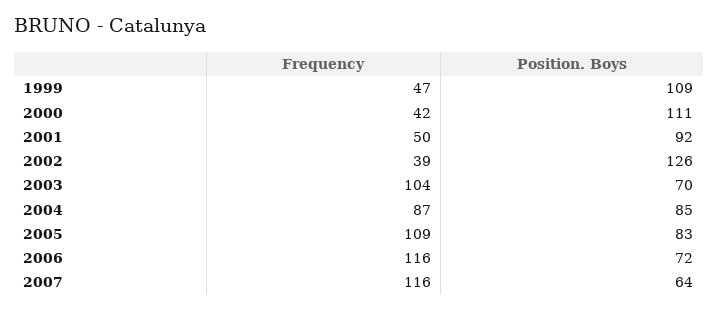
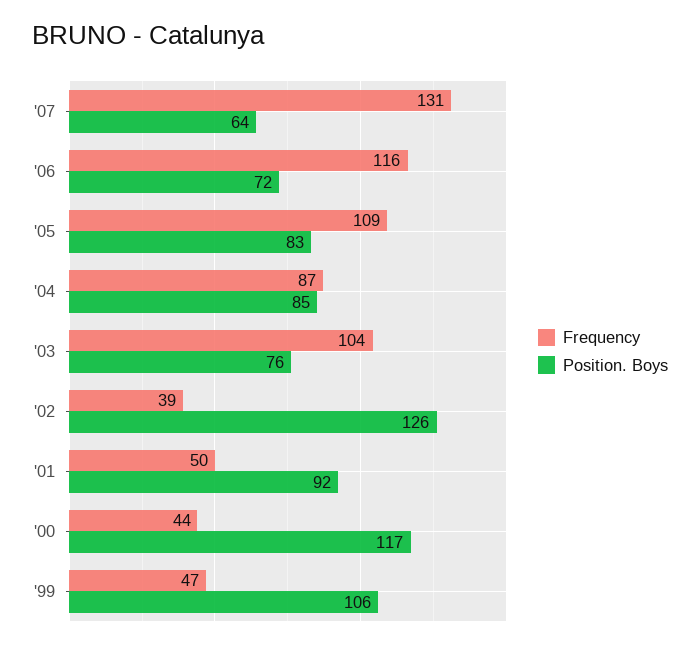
  {
    "Frequency": {
      "1999": 47,
-     "2000": 42,
+     "2000": 44,
      "2001": 50,
      "2002": 39,
      "2003": 104,
      "2004": 87,
      "2005": 109,
      "2006": 116,
-     "2007": 116
+     "2007": 131
    },
    "Position. Boys": {
-     "1999": 109,
+     "1999": 106,
-     "2000": 111,
+     "2000": 117,
      "2001": 92,
      "2002": 126,
-     "2003": 70,
+     "2003": 76,
      "2004": 85,
      "2005": 83,
      "2006": 72,
      "2007": 64
    }
  }

